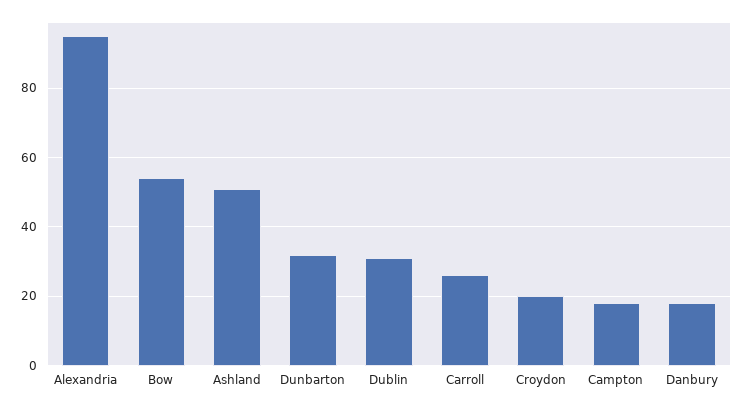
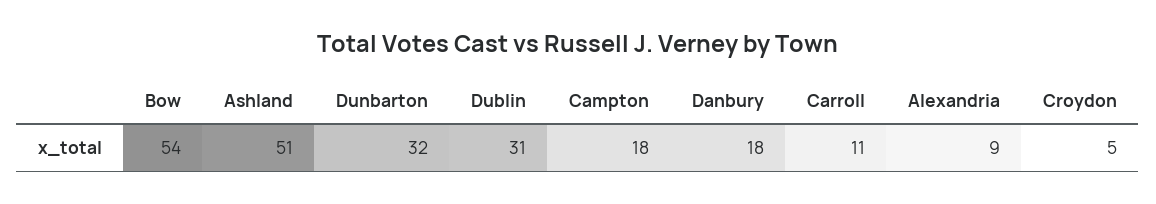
  {
-   "Alexandria": 95,
+   "Alexandria": 9,
    "Bow": 54,
    "Ashland": 51,
    "Dunbarton": 32,
    "Dublin": 31,
-   "Carroll": 25,
+   "Carroll": 11,
-   "Croydon": 20,
+   "Croydon": 5,
    "Campton": 18,
    "Danbury": 18
  }

